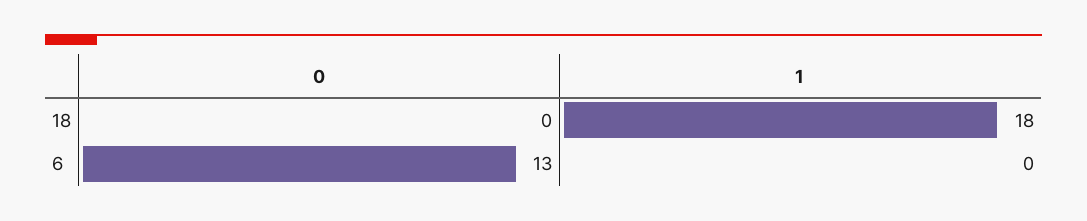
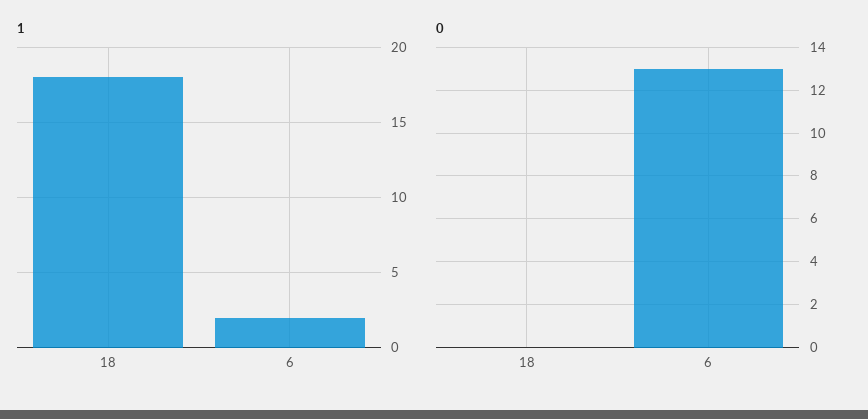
  {
    "0": {
      "18": 0,
      "6": 13
    },
    "1": {
      "18": 18,
-     "6": 0
+     "6": 2
    }
  }

